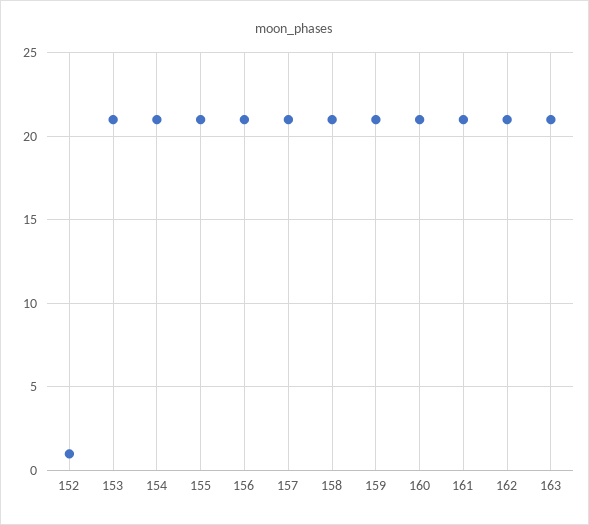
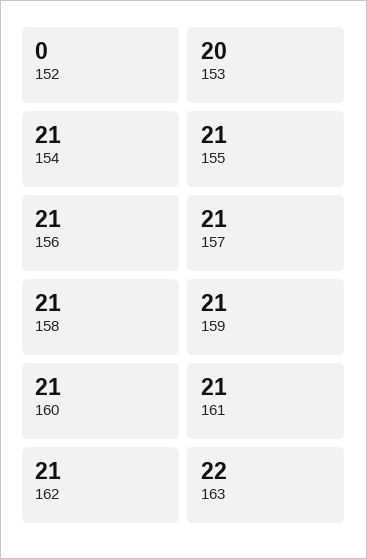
  {
-   "152": 1,
+   "152": 0,
-   "153": 21,
+   "153": 20,
    "154": 21,
    "155": 21,
    "156": 21,
    "157": 21,
    "158": 21,
    "159": 21,
    "160": 21,
    "161": 21,
    "162": 21,
-   "163": 21
+   "163": 22
  }

